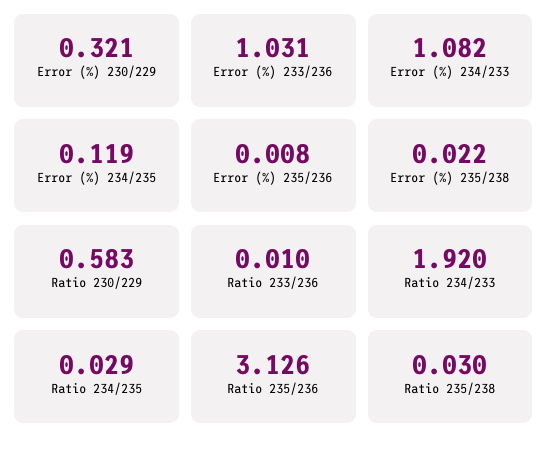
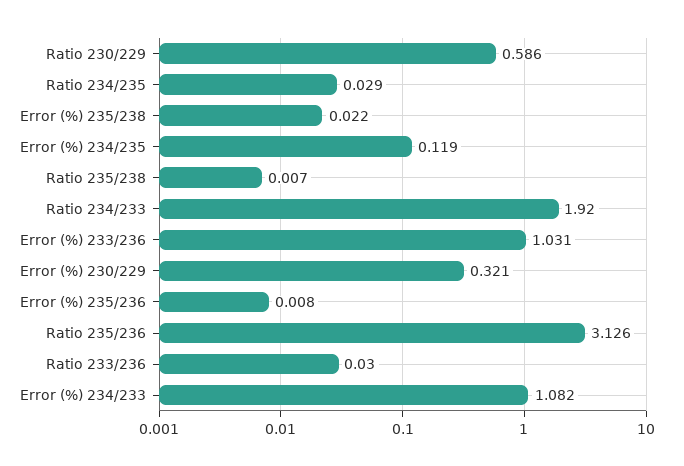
  {
    "Error (%) 230/229": 0.321,
    "Error (%) 233/236": 1.031,
    "Error (%) 234/233": 1.082,
    "Error (%) 234/235": 0.119,
    "Error (%) 235/236": 0.008,
    "Error (%) 235/238": 0.022,
-   "Ratio 230/229": 0.583,
+   "Ratio 230/229": 0.586,
-   "Ratio 233/236": 0.01,
+   "Ratio 233/236": 0.03,
    "Ratio 234/233": 1.92,
    "Ratio 234/235": 0.029,
    "Ratio 235/236": 3.126,
-   "Ratio 235/238": 0.03
+   "Ratio 235/238": 0.007
  }

